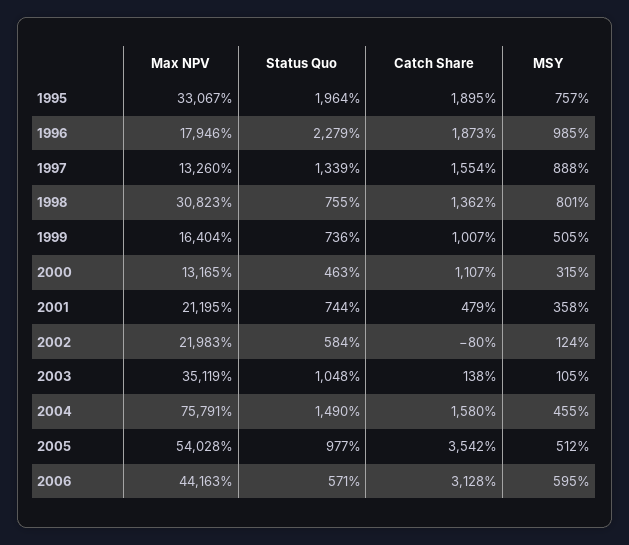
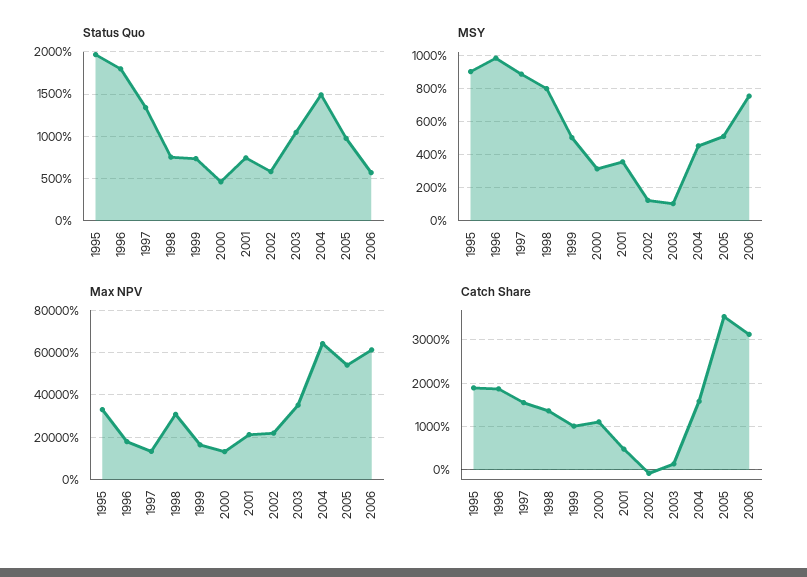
  {
    "Max NPV": {
      "1995": 33067,
      "1996": 17946,
      "1997": 13260,
      "1998": 30823,
      "1999": 16404,
      "2000": 13165,
      "2001": 21195,
      "2002": 21983,
      "2003": 35119,
-     "2004": 75791,
+     "2004": 65000,
      "2005": 54028,
-     "2006": 44163
+     "2006": 60000
    },
    "Status Quo": {
      "1995": 1964,
-     "1996": 2279,
+     "1996": 1800,
      "1997": 1339,
      "1998": 755,
      "1999": 736,
      "2000": 463,
      "2001": 744,
      "2002": 584,
      "2003": 1048,
      "2004": 1490,
      "2005": 977,
      "2006": 571
    },
    "Catch Share": {
      "1995": 1895,
      "1996": 1873,
      "1997": 1554,
      "1998": 1362,
      "1999": 1007,
      "2000": 1107,
      "2001": 479,
      "2002": -80,
      "2003": 138,
      "2004": 1580,
      "2005": 3542,
      "2006": 3128
    },
    "MSY": {
-     "1995": 757,
+     "1995": 900,
      "1996": 985,
      "1997": 888,
      "1998": 801,
      "1999": 505,
      "2000": 315,
      "2001": 358,
      "2002": 124,
      "2003": 105,
      "2004": 455,
      "2005": 512,
-     "2006": 595
+     "2006": 750
    }
  }

